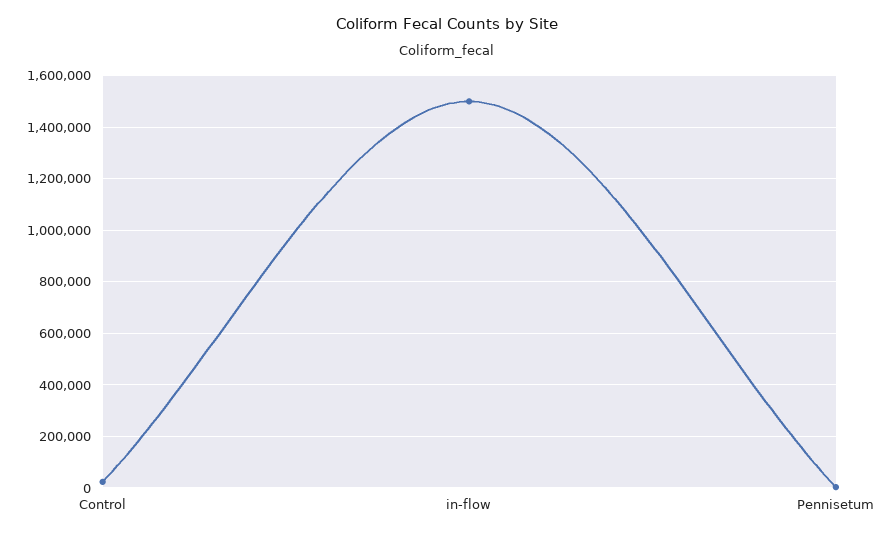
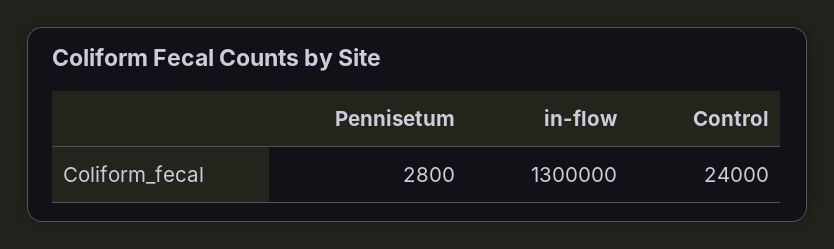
  {
    "Control": 24000,
-   "in-flow": 1500000,
+   "in-flow": 1300000,
    "Pennisetum": 2800
  }

